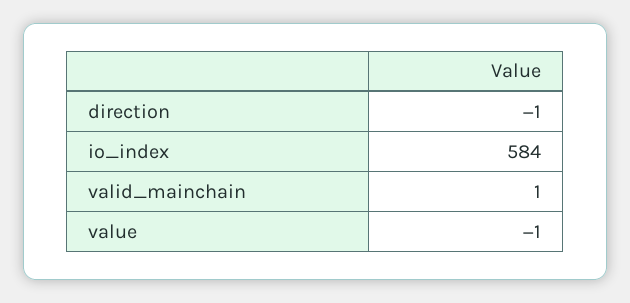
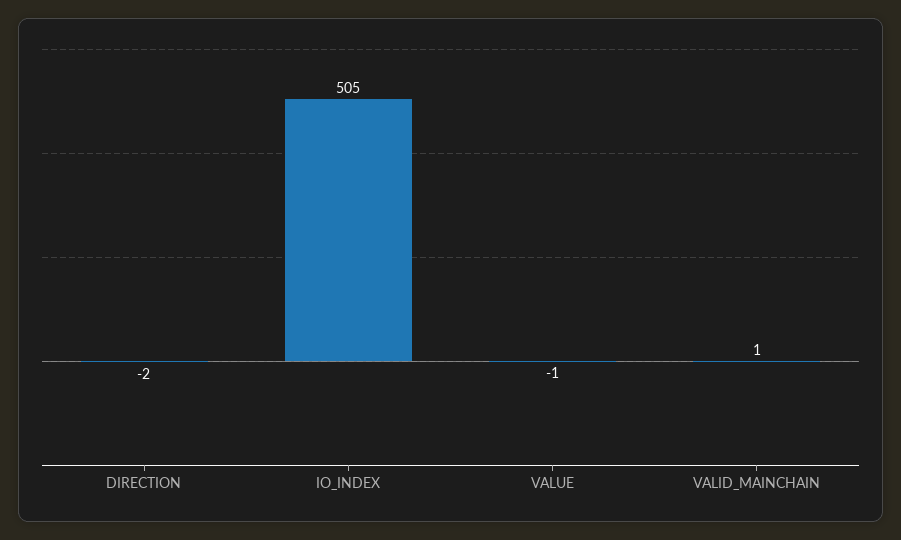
  {
-   "direction": -1,
+   "direction": -2,
-   "io_index": 584,
+   "io_index": 505,
    "valid_mainchain": 1,
    "value": -1
  }

